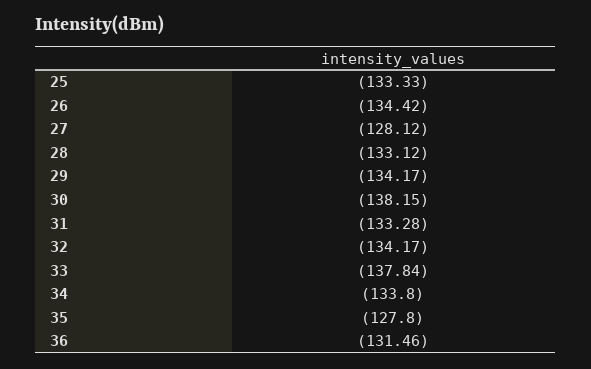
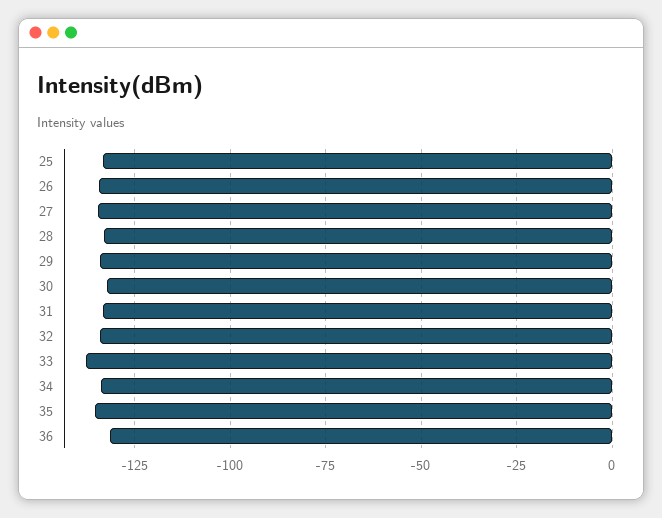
  {
    "25": -133.33,
    "26": -134.42,
-   "27": -128.12,
+   "27": -135,
    "28": -133.12,
    "29": -134.17,
-   "30": -138.15,
+   "30": -132.5,
    "31": -133.28,
    "32": -134.17,
    "33": -137.84,
    "34": -133.8,
-   "35": -127.8,
+   "35": -135,
    "36": -131.46
  }

